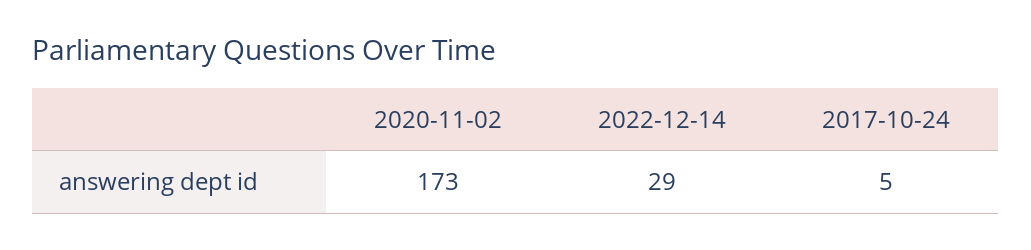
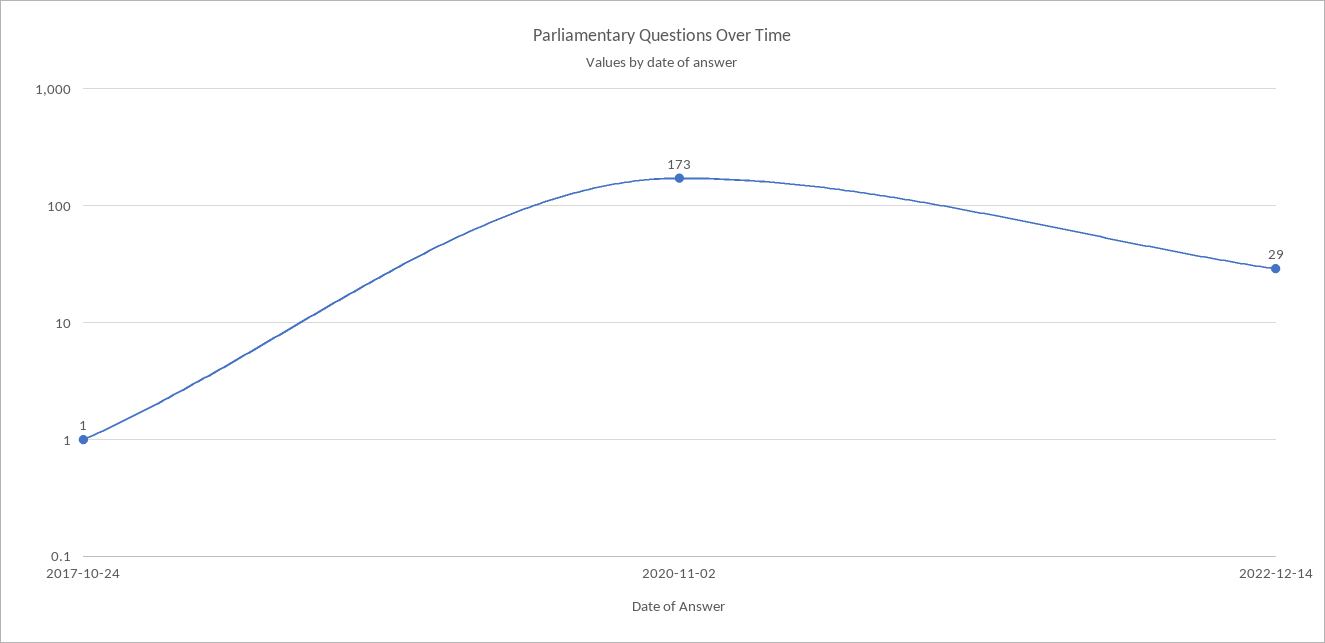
  {
    "2020-11-02": 173,
    "2022-12-14": 29,
-   "2017-10-24": 5
+   "2017-10-24": 1
  }

